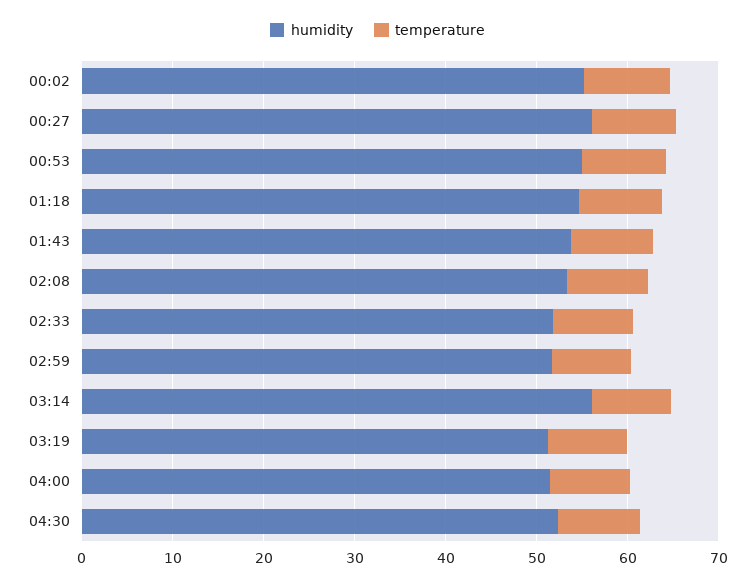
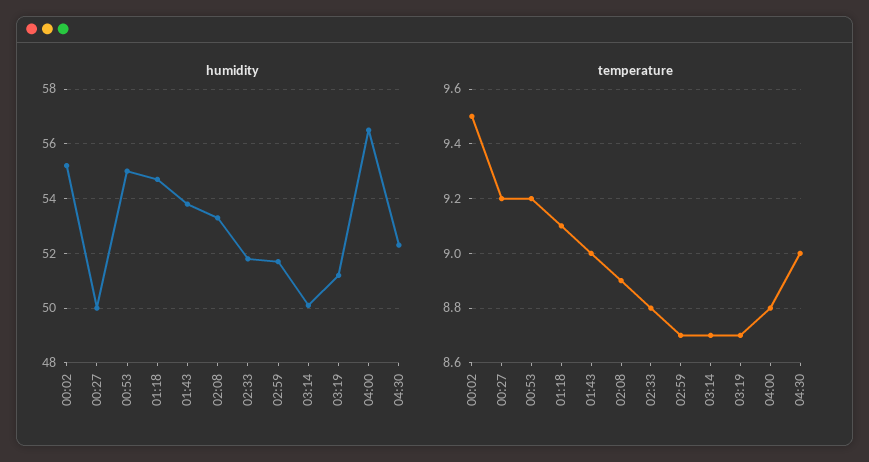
  {
    "humidity": {
      "00:02": 55,
-     "00:27": 56,
+     "00:27": 50,
      "00:53": 55,
      "01:18": 54.5,
      "01:43": 54,
      "02:08": 53.5,
      "02:33": 52,
      "02:59": 51.5,
-     "03:14": 56,
+     "03:14": 50,
      "03:19": 51,
-     "04:00": 52,
+     "04:00": 56.5,
      "04:30": 52.5
    },
    "temperature": {
      "00:02": 9.5,
      "00:27": 9.2,
      "00:53": 9.2,
      "01:18": 9.1,
      "01:43": 9,
      "02:08": 8.9,
      "02:33": 8.8,
      "02:59": 8.7,
      "03:14": 8.7,
      "03:19": 8.7,
      "04:00": 8.8,
      "04:30": 9
    }
  }

